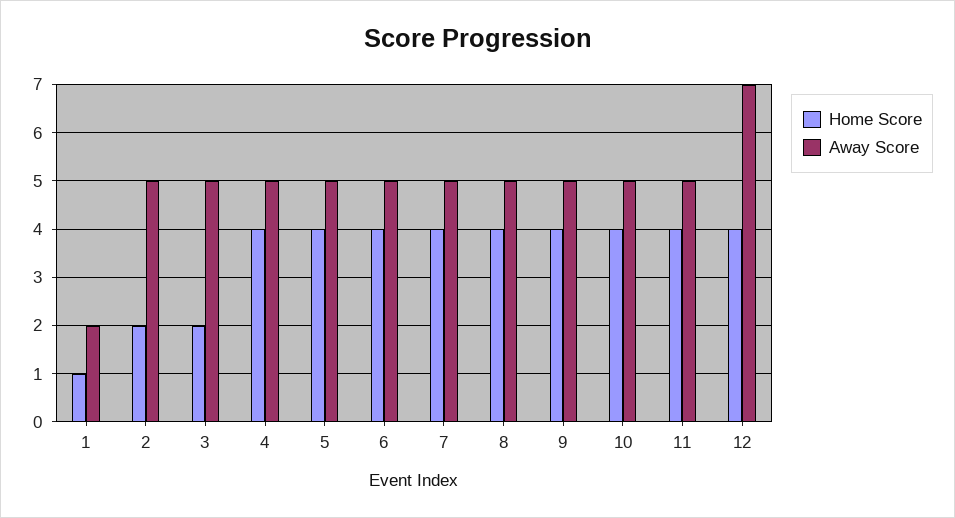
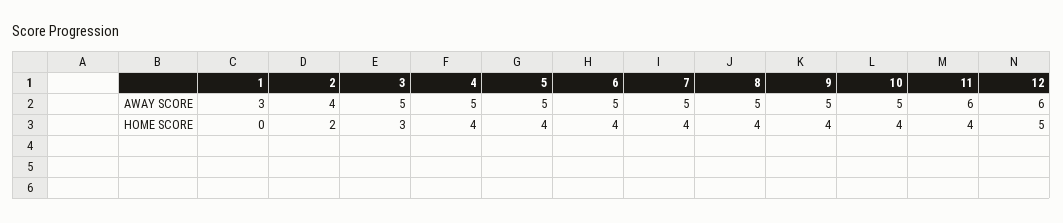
  {
    "Home Score": {
-     "1": 1,
+     "1": 0,
      "2": 2,
-     "3": 2,
+     "3": 3,
      "4": 4,
      "5": 4,
      "6": 4,
      "7": 4,
      "8": 4,
      "9": 4,
      "10": 4,
      "11": 4,
-     "12": 4
+     "12": 5
    },
    "Away Score": {
-     "1": 2,
+     "1": 3,
-     "2": 5,
+     "2": 4,
      "3": 5,
      "4": 5,
      "5": 5,
      "6": 5,
      "7": 5,
      "8": 5,
      "9": 5,
      "10": 5,
-     "11": 5,
+     "11": 6,
-     "12": 7
+     "12": 6
    }
  }

